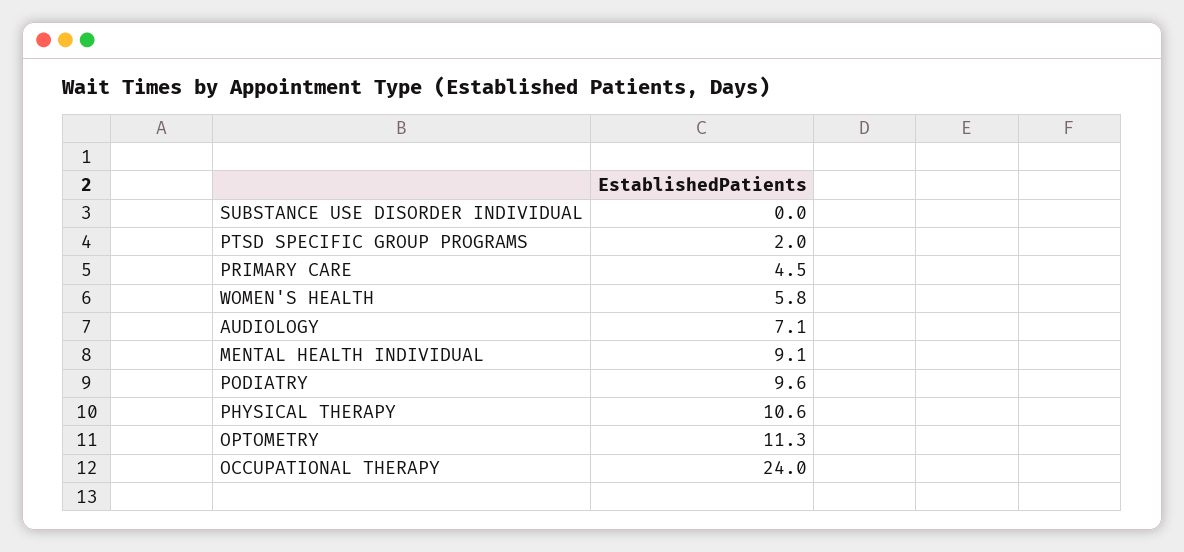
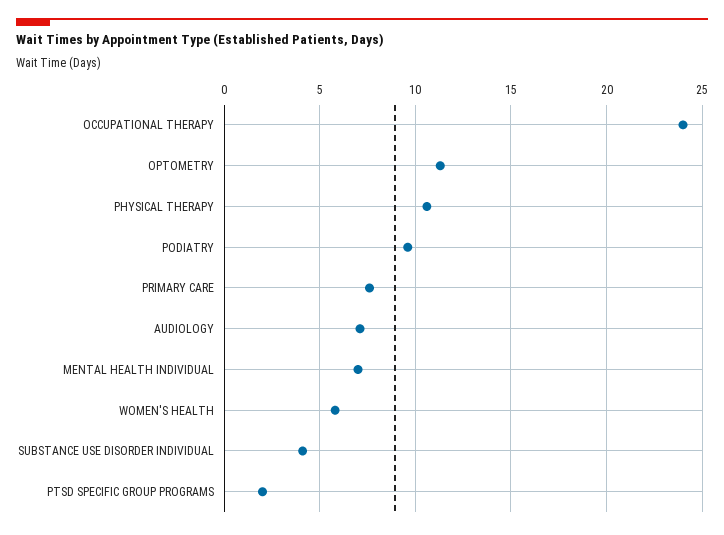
  {
-   "SUBSTANCE USE DISORDER INDIVIDUAL": 0,
+   "SUBSTANCE USE DISORDER INDIVIDUAL": 4,
    "PTSD SPECIFIC GROUP PROGRAMS": 2,
-   "PRIMARY CARE": 4.5,
+   "PRIMARY CARE": 7.5,
    "WOMEN'S HEALTH": 5.8,
    "AUDIOLOGY": 7.1,
-   "MENTAL HEALTH INDIVIDUAL": 9.1,
+   "MENTAL HEALTH INDIVIDUAL": 7,
    "PODIATRY": 9.6,
    "PHYSICAL THERAPY": 10.6,
    "OPTOMETRY": 11.3,
    "OCCUPATIONAL THERAPY": 24
  }

